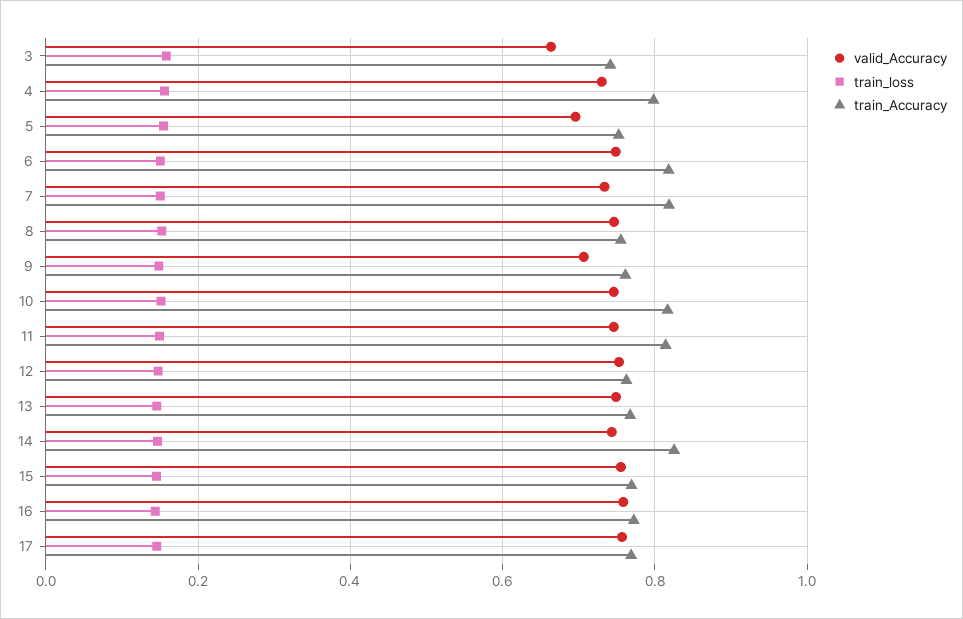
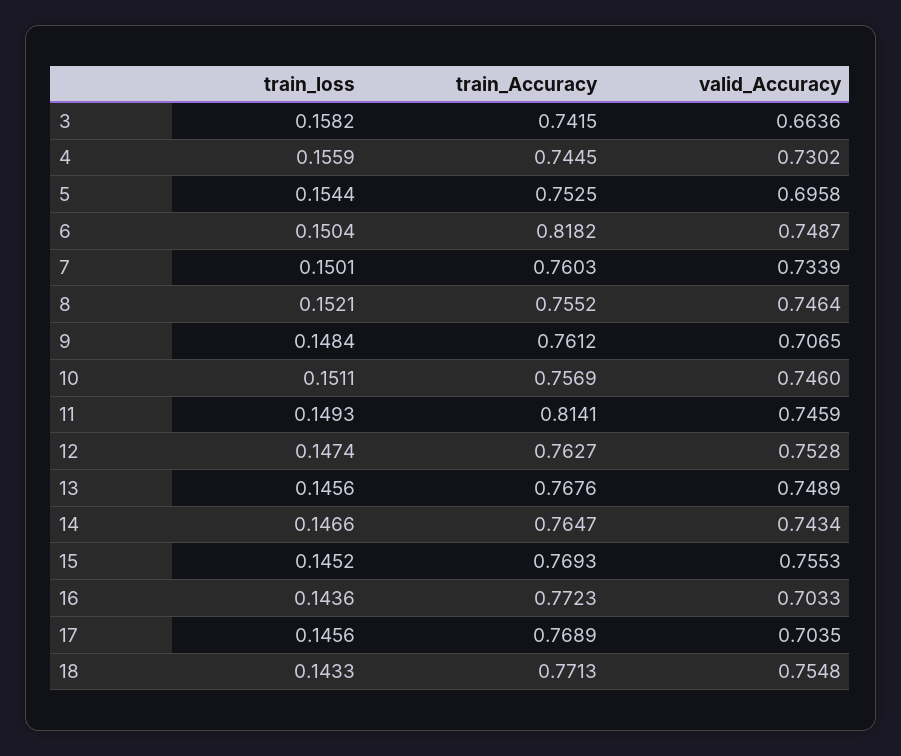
  {
    "valid_Accuracy": {
      "3": 0.6636,
      "4": 0.7302,
      "5": 0.6958,
      "6": 0.7487,
      "7": 0.7339,
      "8": 0.7464,
      "9": 0.7065,
      "10": 0.746,
      "11": 0.7459,
      "12": 0.7528,
      "13": 0.7489,
      "14": 0.7434,
      "15": 0.7553,
-     "16": 0.76,
+     "16": 0.7033,
-     "17": 0.76
+     "17": 0.7035,
+     "18": 0.7548
    },
    "train_loss": {
      "3": 0.1582,
      "4": 0.1559,
      "5": 0.1544,
      "6": 0.1504,
      "7": 0.1501,
      "8": 0.1521,
      "9": 0.1484,
      "10": 0.1511,
      "11": 0.1493,
      "12": 0.1474,
      "13": 0.1456,
      "14": 0.1466,
      "15": 0.1452,
      "16": 0.1436,
-     "17": 0.1456
+     "17": 0.1456,
+     "18": 0.1433
    },
    "train_Accuracy": {
      "3": 0.7415,
-     "4": 0.8,
+     "4": 0.7445,
      "5": 0.7525,
      "6": 0.8182,
-     "7": 0.82,
+     "7": 0.7603,
      "8": 0.7552,
      "9": 0.7612,
-     "10": 0.82,
+     "10": 0.7569,
      "11": 0.8141,
      "12": 0.7627,
      "13": 0.7676,
-     "14": 0.82,
+     "14": 0.7647,
      "15": 0.7693,
      "16": 0.7723,
-     "17": 0.7689
+     "17": 0.7689,
+     "18": 0.7713
    }
  }

